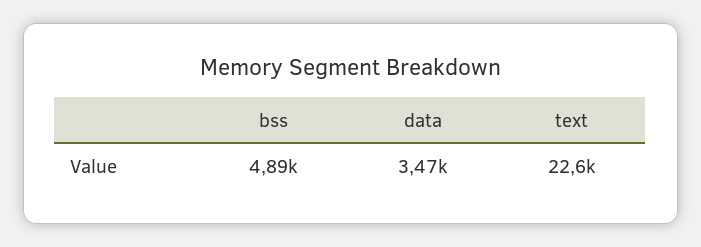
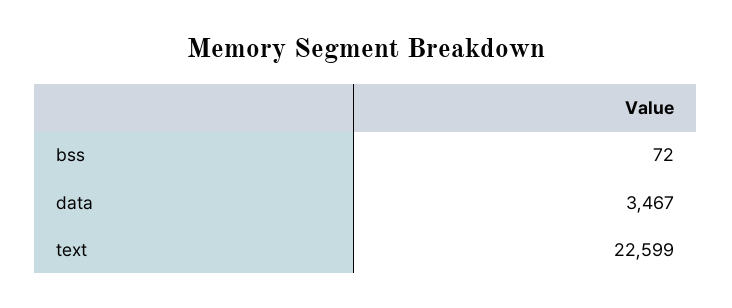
  {
-   "bss": 4890,
+   "bss": 72,
    "data": 3467,
    "text": 22599
  }

